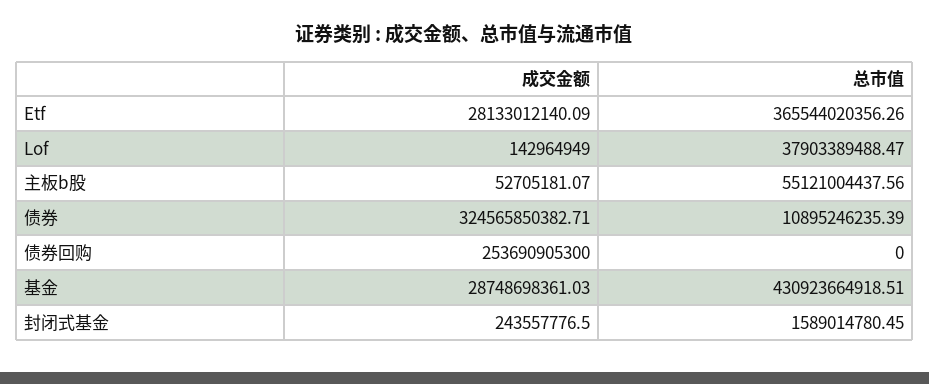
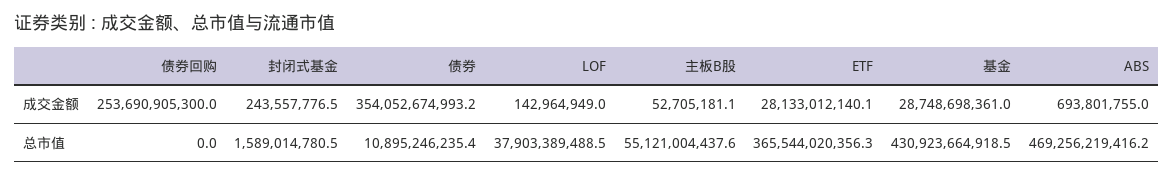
  {
    "成交金额": {
      "Etf": 28133012140.09,
      "Lof": 142964949,
      "主板b股": 52705181.07,
-     "债券": 324565850382.71,
+     "债券": 354052674993.2,
      "债券回购": 253690905300,
      "基金": 28748698361.03,
-     "封闭式基金": 243557776.5
+     "封闭式基金": 243557776.5,
+     "ABS": 693801755
    },
    "总市值": {
      "Etf": 365544020356.26,
      "Lof": 37903389488.47,
      "主板b股": 55121004437.56,
      "债券": 10895246235.39,
      "债券回购": 0,
      "基金": 430923664918.51,
-     "封闭式基金": 1589014780.45
+     "封闭式基金": 1589014780.45,
+     "ABS": 469256219416.2
    }
  }

